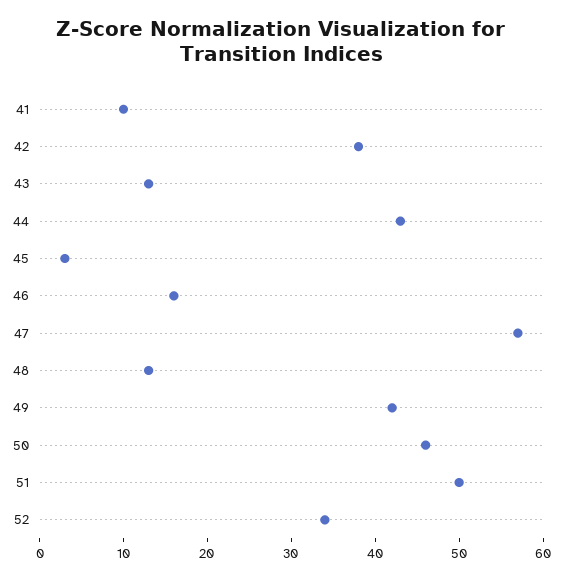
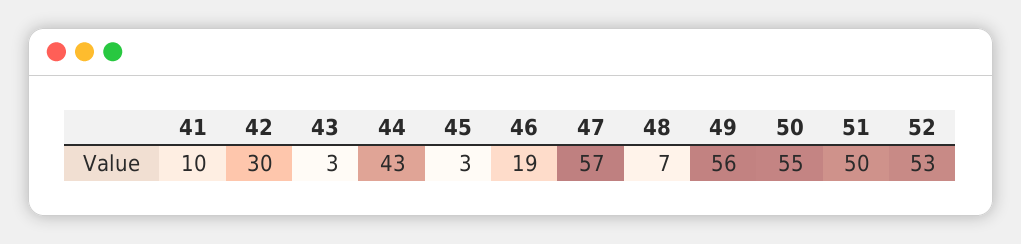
  {
    "41": 10,
-   "42": 38,
+   "42": 30,
-   "43": 13,
+   "43": 3,
    "44": 43,
    "45": 3,
-   "46": 16,
+   "46": 19,
    "47": 57,
-   "48": 13,
+   "48": 7,
-   "49": 42,
+   "49": 56,
-   "50": 46,
+   "50": 55,
    "51": 50,
-   "52": 34
+   "52": 53
  }

